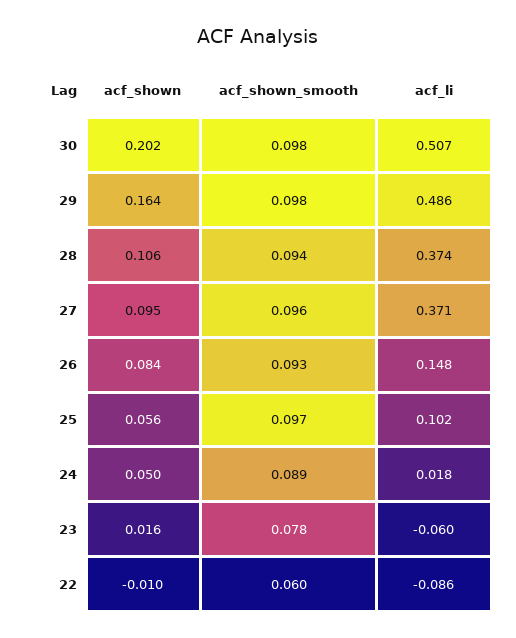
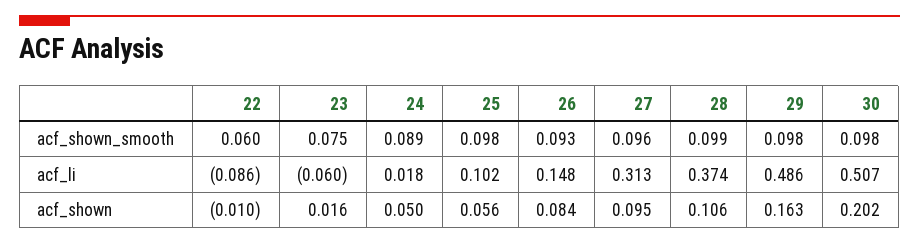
  {
    "acf_shown": {
      "30": 0.202,
-     "29": 0.164,
+     "29": 0.163,
      "28": 0.106,
      "27": 0.095,
      "26": 0.084,
      "25": 0.056,
      "24": 0.05,
      "23": 0.016,
      "22": -0.01
    },
    "acf_shown_smooth": {
      "30": 0.098,
      "29": 0.098,
-     "28": 0.094,
+     "28": 0.099,
      "27": 0.096,
      "26": 0.093,
-     "25": 0.097,
+     "25": 0.098,
      "24": 0.089,
-     "23": 0.078,
+     "23": 0.075,
      "22": 0.06
    },
    "acf_li": {
      "30": 0.507,
      "29": 0.486,
      "28": 0.374,
-     "27": 0.371,
+     "27": 0.313,
      "26": 0.148,
      "25": 0.102,
      "24": 0.018,
      "23": -0.06,
      "22": -0.086
    }
  }

